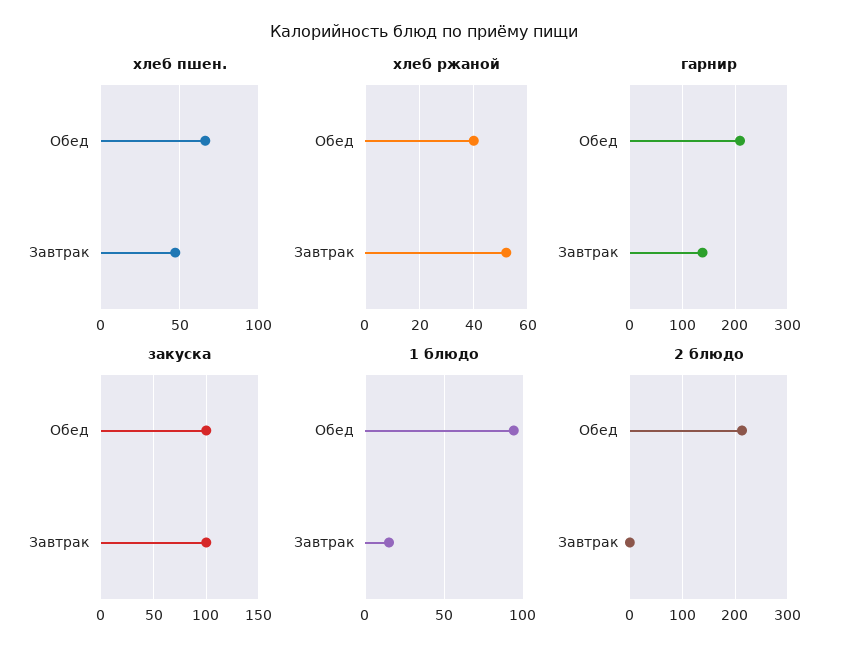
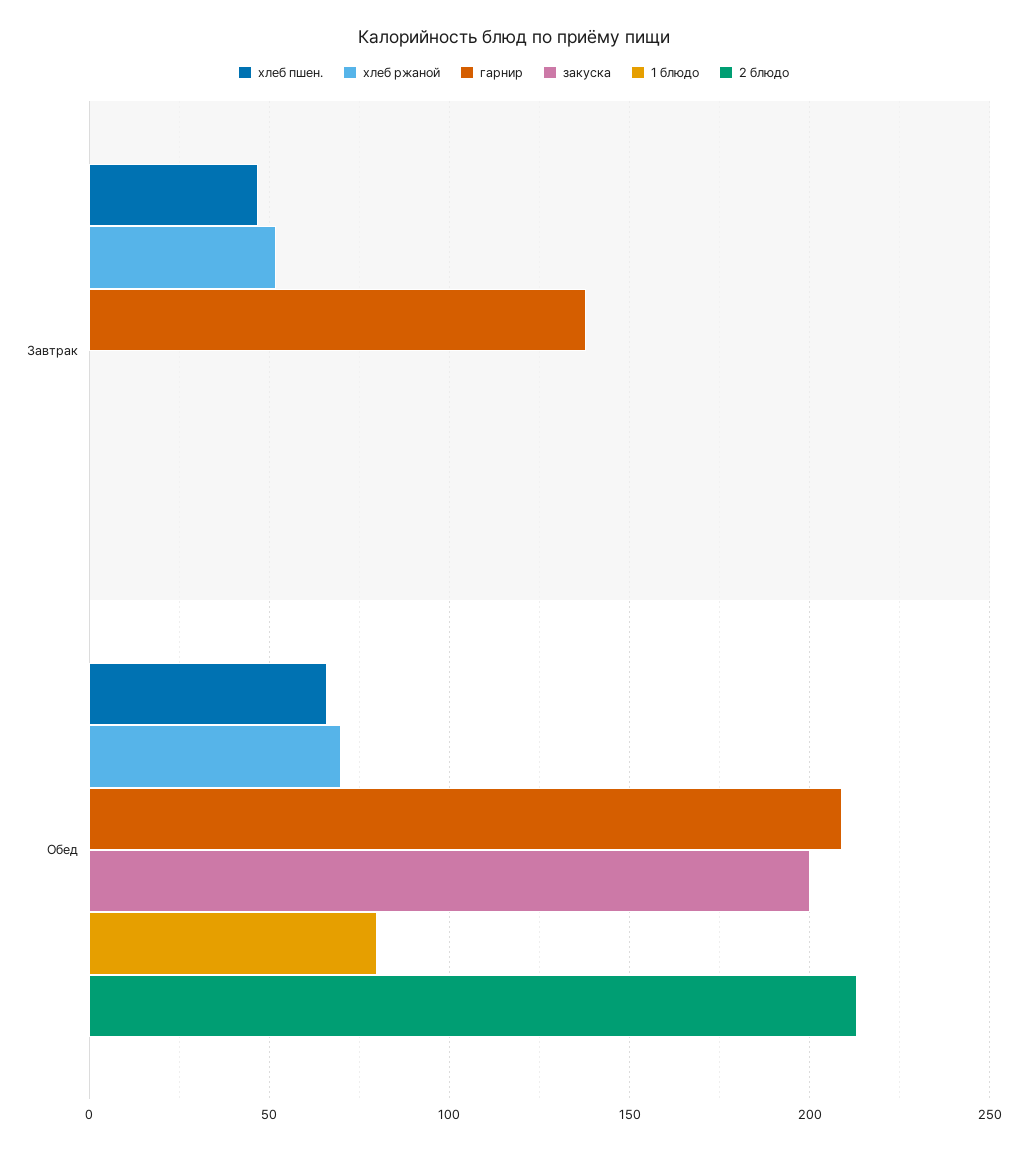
  {
    "хлеб пшен.": {
      "Обед": 65,
      "Завтрак": 45
    },
    "хлеб ржаной": {
-     "Обед": 40,
+     "Обед": 70,
      "Завтрак": 50
    },
    "гарнир": {
      "Обед": 210,
      "Завтрак": 140
    },
    "закуска": {
-     "Обед": 100,
+     "Обед": 200,
-     "Завтрак": 100
+     "Завтрак": 0
    },
    "1 блюдо": {
-     "Обед": 95,
+     "Обед": 80,
-     "Завтрак": 15
+     "Завтрак": 0
    },
    "2 блюдо": {
      "Обед": 215,
      "Завтрак": 0
    }
  }

